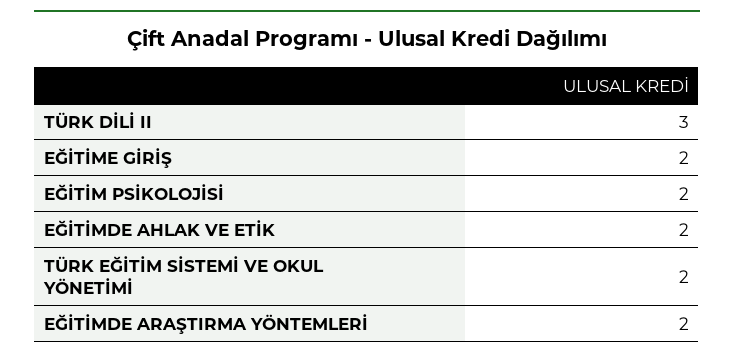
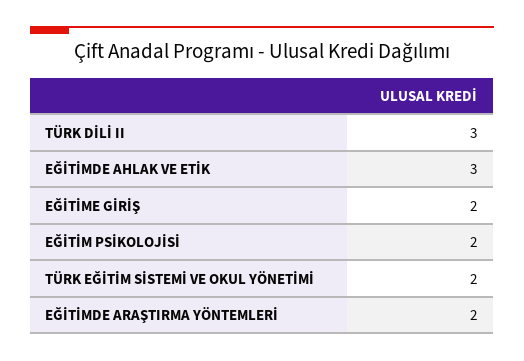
  {
    "TÜRK DİLİ II": 3,
    "EĞİTİME GİRİŞ": 2,
    "EĞİTİM PSİKOLOJİSİ": 2,
-   "EĞİTİMDE AHLAK VE ETİK": 2,
+   "EĞİTİMDE AHLAK VE ETİK": 3,
    "TÜRK EĞİTİM SİSTEMİ VE OKUL YÖNETİMİ": 2,
    "EĞİTİMDE ARAŞTIRMA YÖNTEMLERİ": 2
  }

